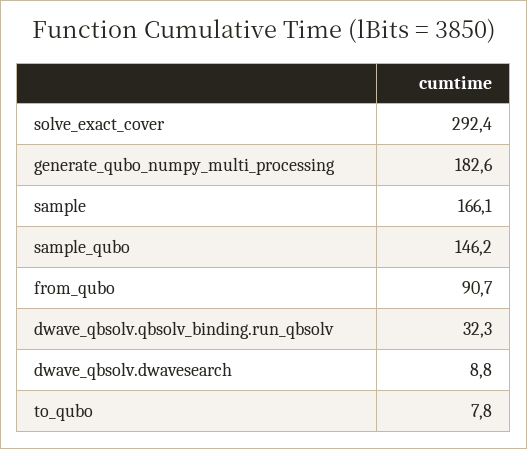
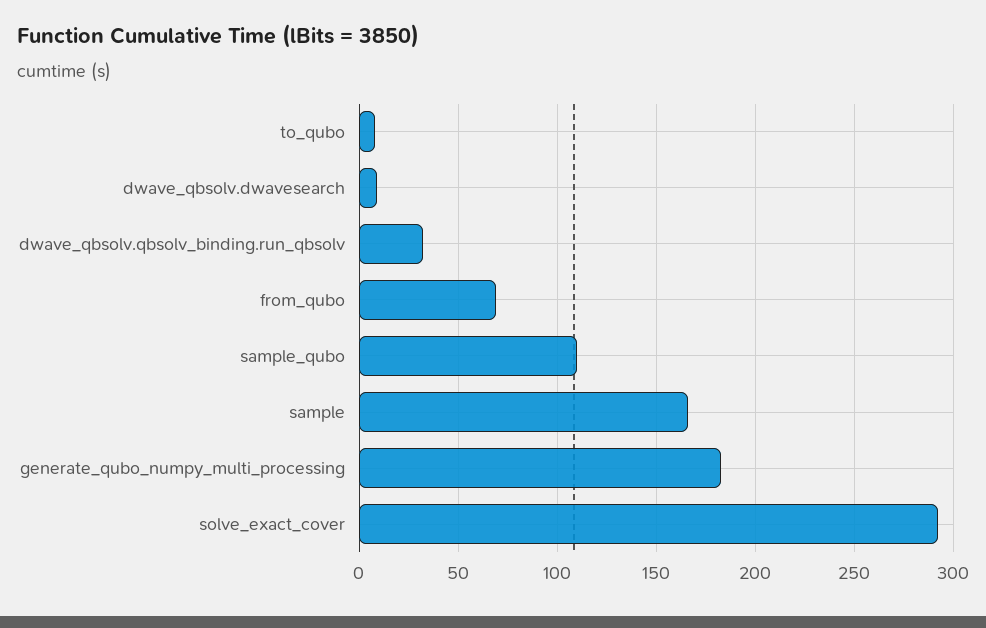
  {
    "solve_exact_cover": 292.4,
    "generate_qubo_numpy_multi_processing": 182.6,
    "sample": 166.1,
-   "sample_qubo": 146.2,
+   "sample_qubo": 110,
-   "from_qubo": 90.7,
+   "from_qubo": 70,
    "dwave_qbsolv.qbsolv_binding.run_qbsolv": 32.3,
    "dwave_qbsolv.dwavesearch": 8.8,
    "to_qubo": 7.8
  }

